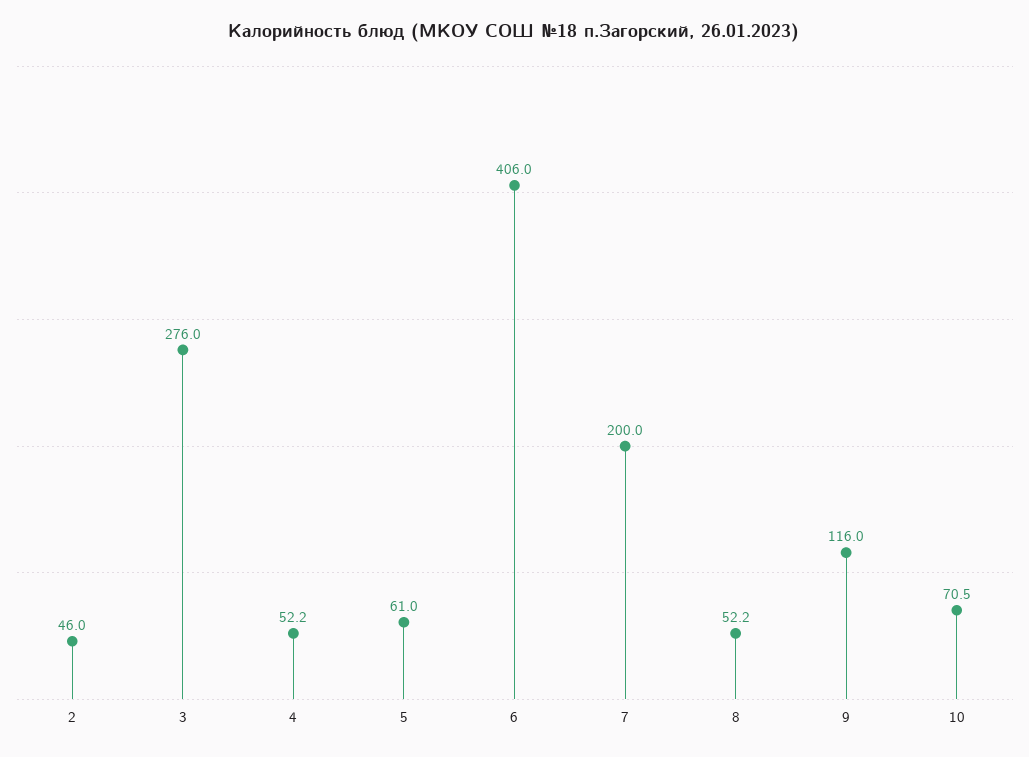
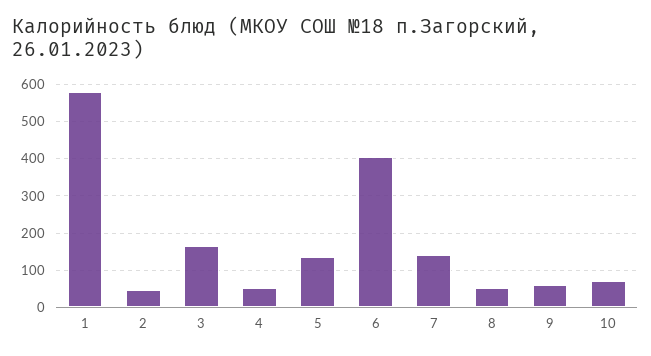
  {
    "2": 46,
-   "3": 276,
+   "3": 160,
    "4": 52.2,
-   "5": 61,
+   "5": 140,
    "6": 406,
-   "7": 200,
+   "7": 140,
    "8": 52.2,
-   "9": 116,
+   "9": 60,
-   "10": 70.5
+   "10": 70.5,
+   "1": 580
  }

